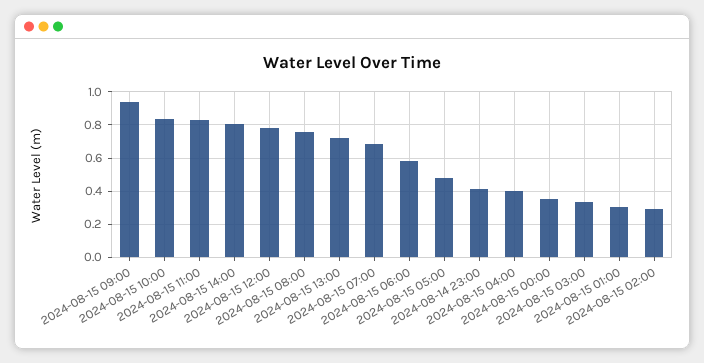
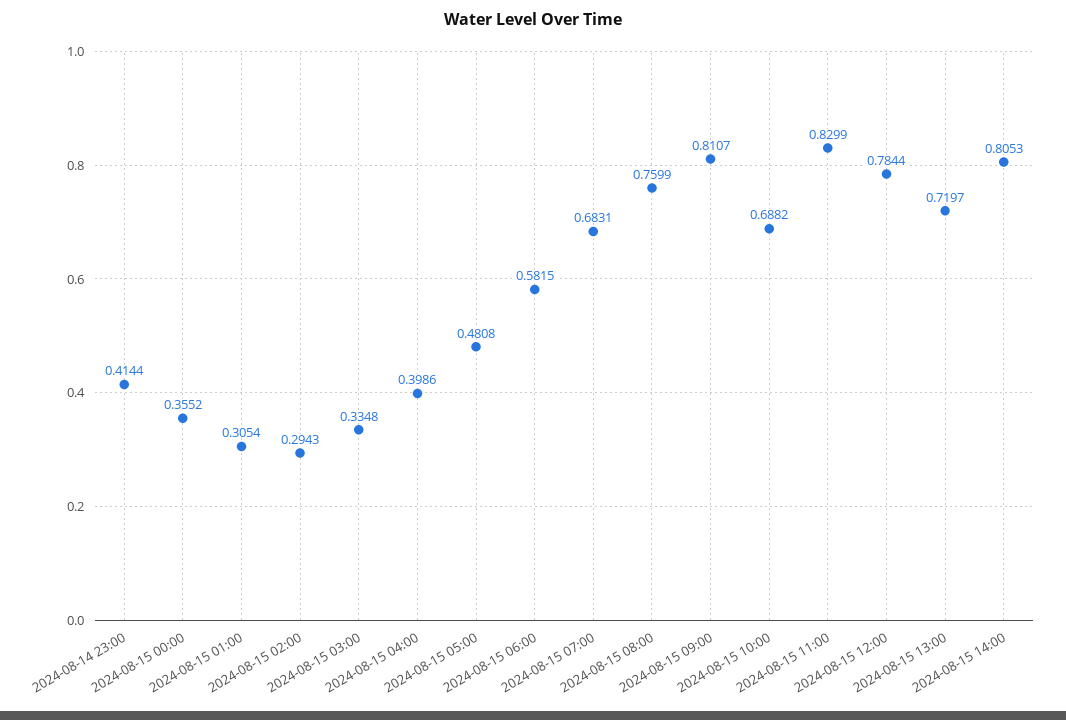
  {
-   "2024-08-15 09:00": 0.95,
+   "2024-08-15 09:00": 0.8107,
-   "2024-08-15 10:00": 0.85,
+   "2024-08-15 10:00": 0.6882,
    "2024-08-15 11:00": 0.8299,
    "2024-08-15 14:00": 0.8053,
    "2024-08-15 12:00": 0.7844,
    "2024-08-15 08:00": 0.7599,
    "2024-08-15 13:00": 0.7197,
    "2024-08-15 07:00": 0.6831,
    "2024-08-15 06:00": 0.5815,
    "2024-08-15 05:00": 0.4808,
    "2024-08-14 23:00": 0.4144,
    "2024-08-15 04:00": 0.3986,
    "2024-08-15 00:00": 0.3552,
    "2024-08-15 03:00": 0.3348,
    "2024-08-15 01:00": 0.3054,
    "2024-08-15 02:00": 0.2943
  }

